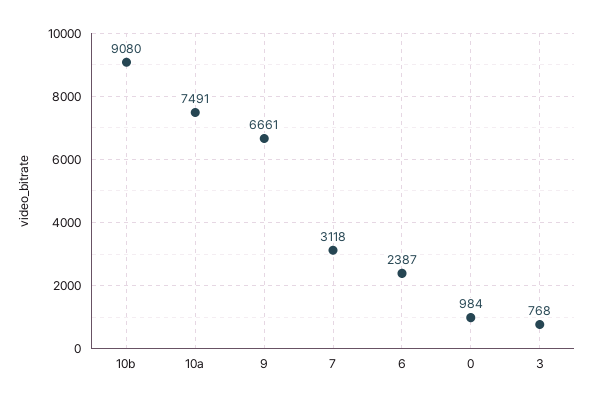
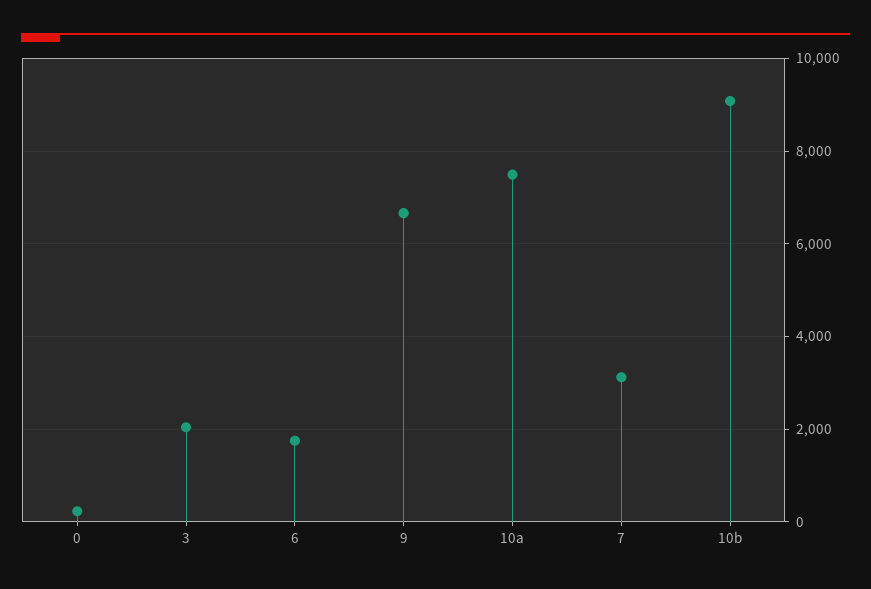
  {
    "10b": 9080,
    "10a": 7491,
    "9": 6661,
    "7": 3118,
-   "6": 2387,
+   "6": 1800,
-   "0": 984,
+   "0": 200,
-   "3": 768
+   "3": 2000
  }

